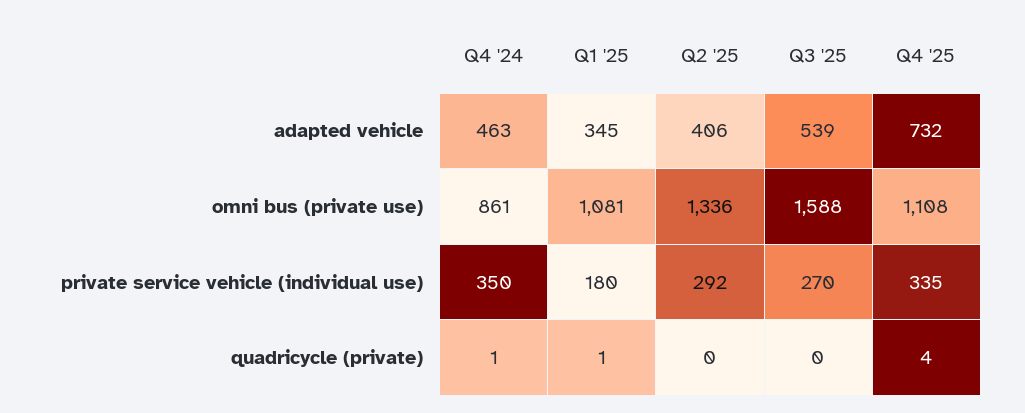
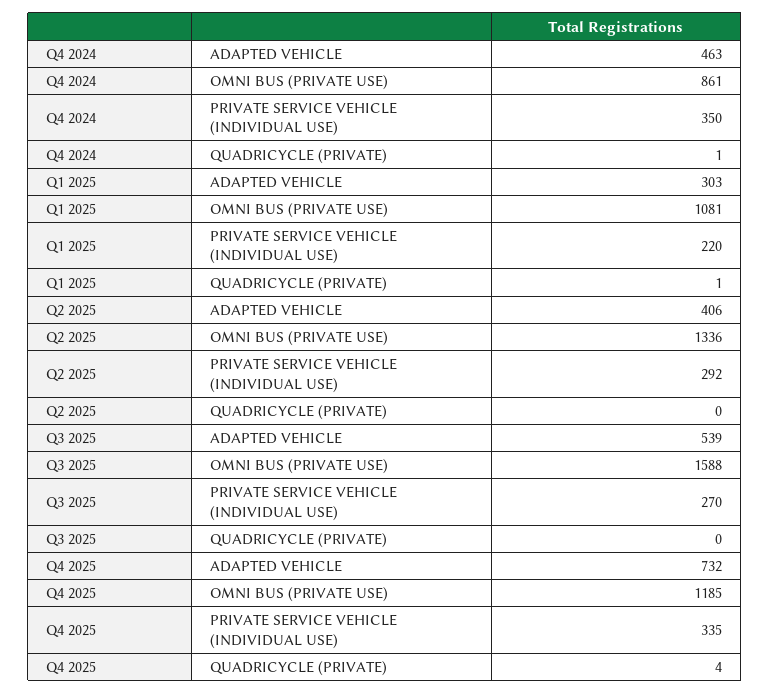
  {
    "Q4 '24": {
      "adapted vehicle": 463,
      "omni bus (private use)": 861,
      "private service vehicle (individual use)": 350,
      "quadricycle (private)": 1
    },
    "Q1 '25": {
-     "adapted vehicle": 345,
+     "adapted vehicle": 303,
      "omni bus (private use)": 1081,
-     "private service vehicle (individual use)": 180,
+     "private service vehicle (individual use)": 220,
      "quadricycle (private)": 1
    },
    "Q2 '25": {
      "adapted vehicle": 406,
      "omni bus (private use)": 1336,
      "private service vehicle (individual use)": 292,
      "quadricycle (private)": 0
    },
    "Q3 '25": {
      "adapted vehicle": 539,
      "omni bus (private use)": 1588,
      "private service vehicle (individual use)": 270,
      "quadricycle (private)": 0
    },
    "Q4 '25": {
      "adapted vehicle": 732,
-     "omni bus (private use)": 1108,
+     "omni bus (private use)": 1185,
      "private service vehicle (individual use)": 335,
      "quadricycle (private)": 4
    }
  }

